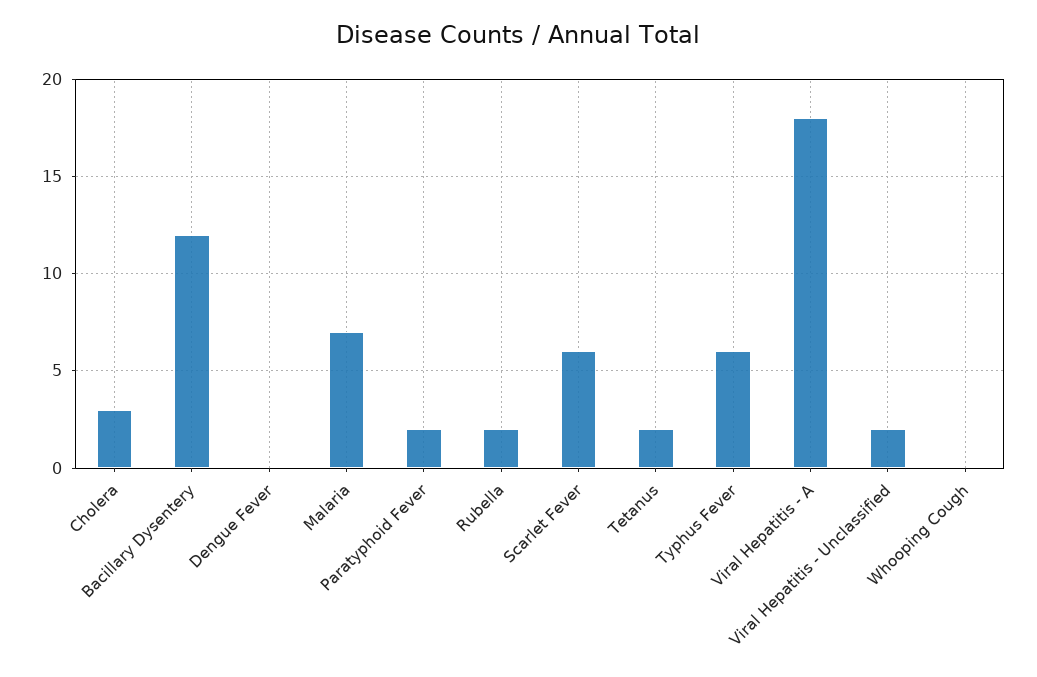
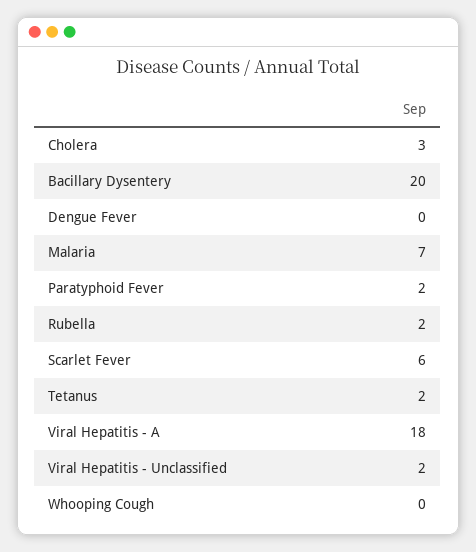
  {
    "Cholera": 3,
-   "Bacillary Dysentery": 12,
+   "Bacillary Dysentery": 20,
    "Dengue Fever": 0,
    "Malaria": 7,
    "Paratyphoid Fever": 2,
    "Rubella": 2,
    "Scarlet Fever": 6,
    "Tetanus": 2,
-   "Typhus Fever": 6,
    "Viral Hepatitis - A": 18,
    "Viral Hepatitis - Unclassified": 2,
    "Whooping Cough": 0
  }

